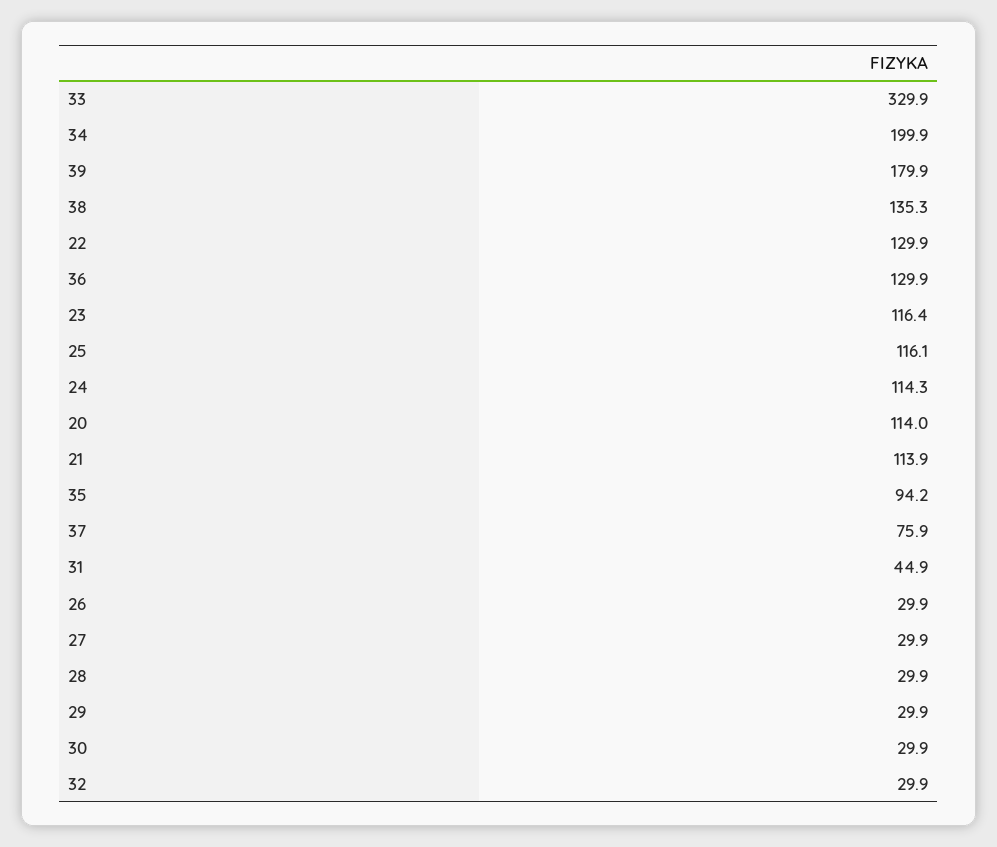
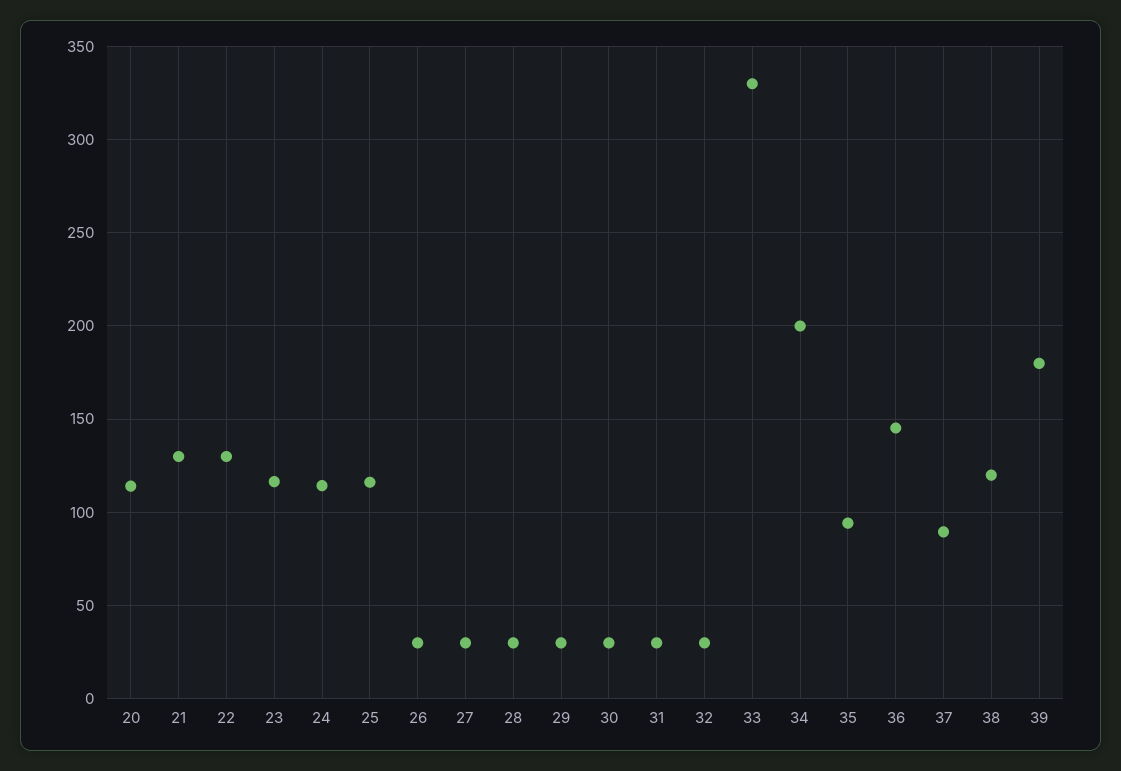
  {
    "33": 329.9,
    "34": 199.9,
    "39": 179.9,
-   "38": 135.3,
+   "38": 120,
    "22": 129.9,
-   "36": 129.9,
+   "36": 145,
    "23": 116.4,
    "25": 116.1,
    "24": 114.3,
    "20": 114,
-   "21": 113.9,
+   "21": 130,
    "35": 94.2,
-   "37": 75.9,
+   "37": 90,
-   "31": 44.9,
+   "31": 30,
    "26": 29.9,
    "27": 29.9,
    "28": 29.9,
    "29": 29.9,
    "30": 29.9,
    "32": 29.9
  }

